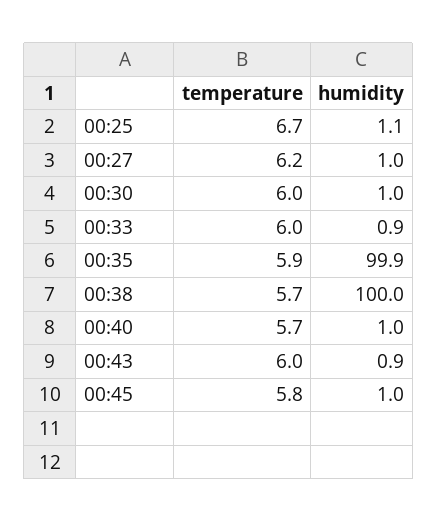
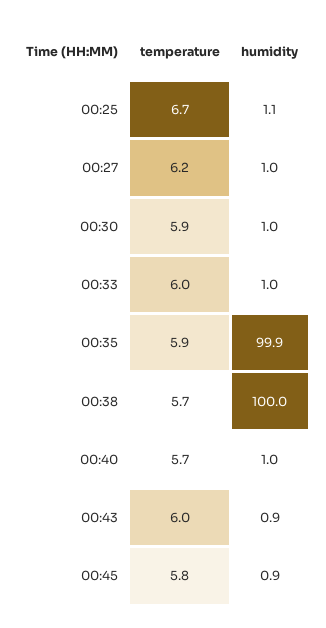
  {
    "temperature": {
      "00:25": 6.7,
      "00:27": 6.2,
-     "00:30": 6,
+     "00:30": 5.9,
      "00:33": 6,
      "00:35": 5.9,
      "00:38": 5.7,
      "00:40": 5.7,
      "00:43": 6,
      "00:45": 5.8
    },
    "humidity": {
      "00:25": 1.1,
      "00:27": 1,
      "00:30": 1,
-     "00:33": 0.9,
+     "00:33": 1,
      "00:35": 99.9,
      "00:38": 100,
      "00:40": 1,
      "00:43": 0.9,
-     "00:45": 1
+     "00:45": 0.9
    }
  }

